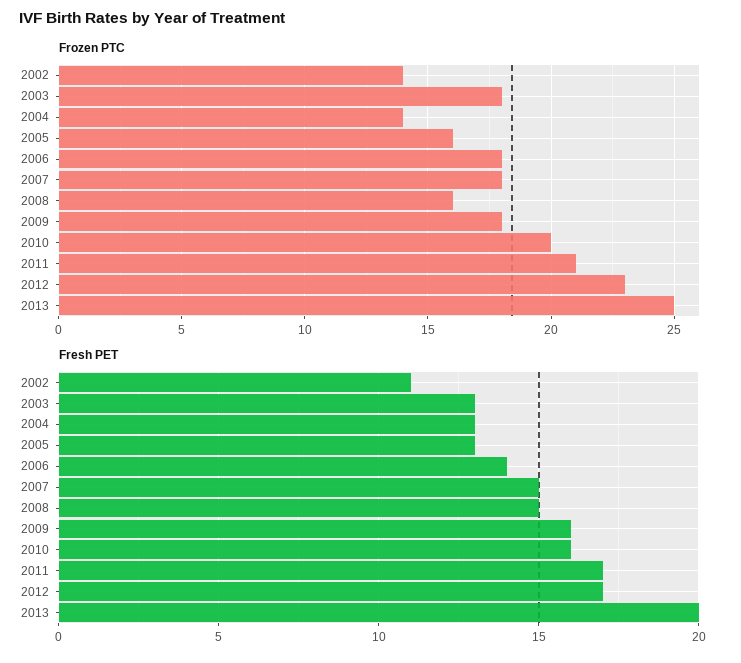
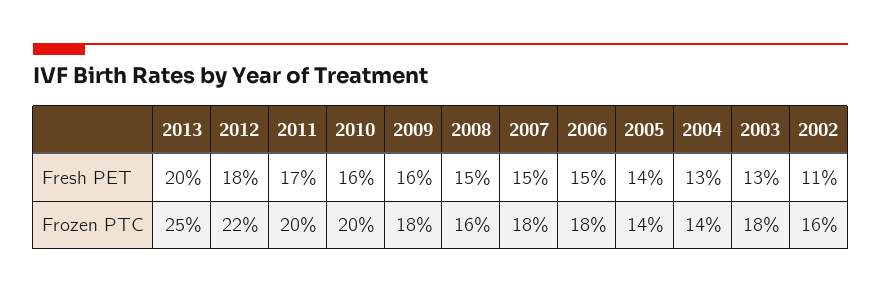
  {
    "Frozen PTC": {
-     "2002": 14,
+     "2002": 16,
      "2003": 18,
      "2004": 14,
-     "2005": 16,
+     "2005": 14,
      "2006": 18,
      "2007": 18,
      "2008": 16,
      "2009": 18,
      "2010": 20,
-     "2011": 21,
+     "2011": 20,
-     "2012": 23,
+     "2012": 22,
      "2013": 25
    },
    "Fresh PET": {
      "2002": 11,
      "2003": 13,
      "2004": 13,
-     "2005": 13,
+     "2005": 14,
-     "2006": 14,
+     "2006": 15,
      "2007": 15,
      "2008": 15,
      "2009": 16,
      "2010": 16,
      "2011": 17,
-     "2012": 17,
+     "2012": 18,
      "2013": 20
    }
  }

